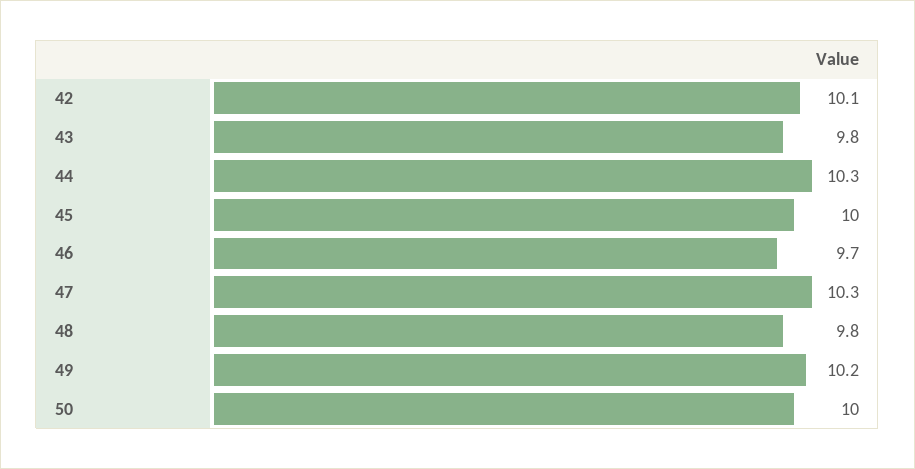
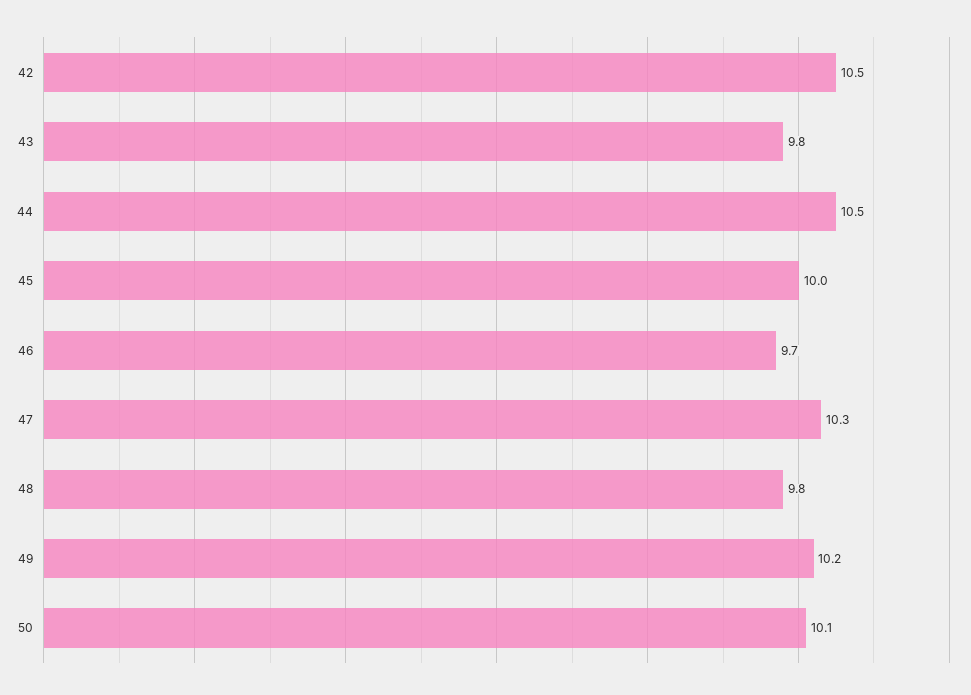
  {
-   "42": 10.1,
+   "42": 10.5,
    "43": 9.8,
-   "44": 10.3,
+   "44": 10.5,
    "45": 10,
    "46": 9.7,
    "47": 10.3,
    "48": 9.8,
    "49": 10.2,
-   "50": 10
+   "50": 10.1
  }

